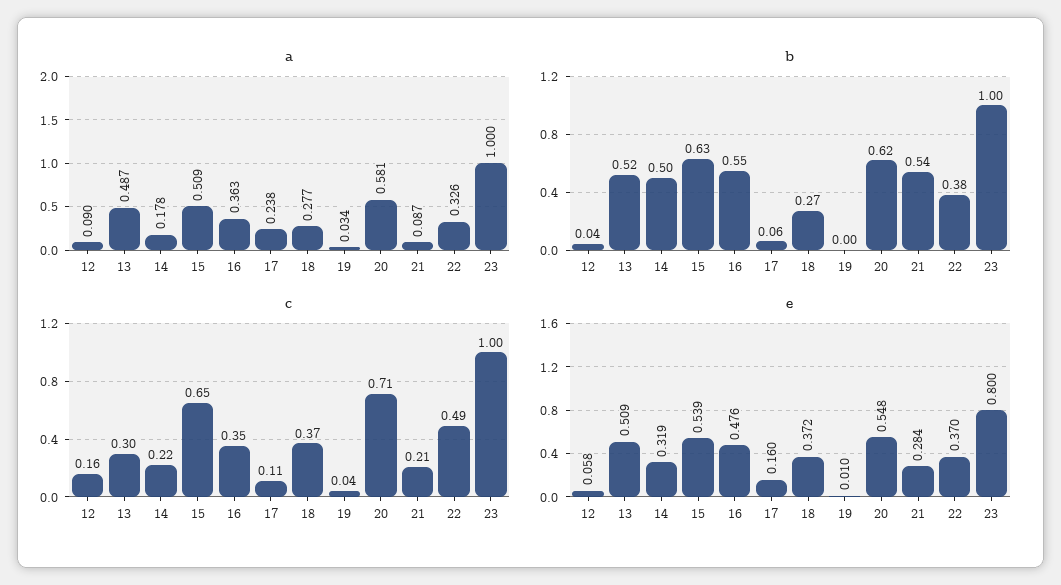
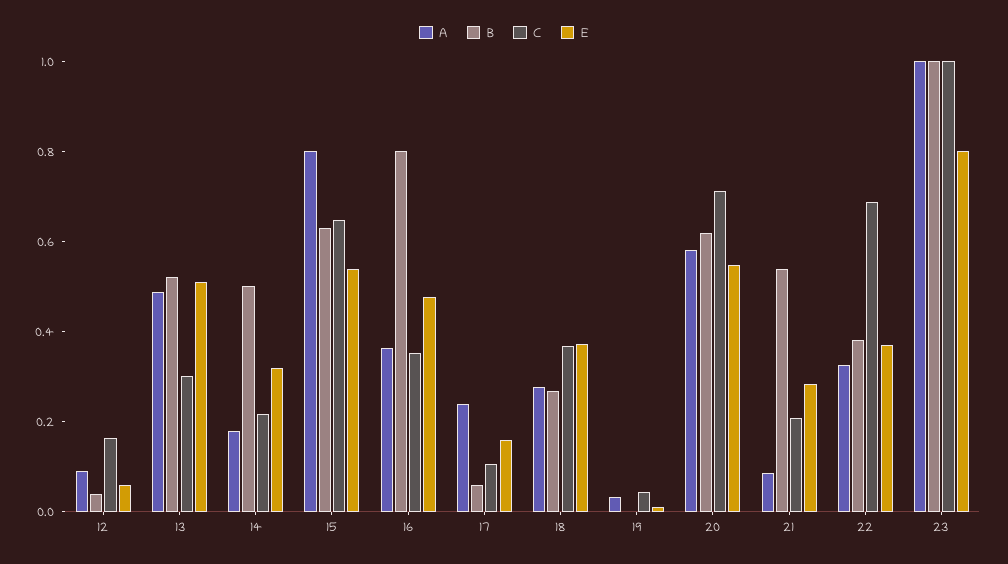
  {
    "a": {
      "12": 0.09,
      "13": 0.487,
      "14": 0.178,
-     "15": 0.509,
+     "15": 0.8,
      "16": 0.363,
      "17": 0.238,
      "18": 0.277,
      "19": 0.034,
      "20": 0.581,
      "21": 0.087,
      "22": 0.326,
      "23": 1
    },
    "b": {
      "12": 0.04,
      "13": 0.52,
      "14": 0.5,
      "15": 0.63,
-     "16": 0.55,
+     "16": 0.8,
      "17": 0.06,
      "18": 0.27,
      "19": 0,
      "20": 0.62,
      "21": 0.54,
      "22": 0.38,
      "23": 1
    },
    "c": {
      "12": 0.16,
      "13": 0.3,
      "14": 0.22,
      "15": 0.65,
      "16": 0.35,
      "17": 0.11,
      "18": 0.37,
      "19": 0.04,
      "20": 0.71,
      "21": 0.21,
-     "22": 0.49,
+     "22": 0.7,
      "23": 1
    },
    "e": {
      "12": 0.058,
      "13": 0.509,
      "14": 0.319,
      "15": 0.539,
      "16": 0.476,
      "17": 0.16,
      "18": 0.372,
      "19": 0.01,
      "20": 0.548,
      "21": 0.284,
      "22": 0.37,
      "23": 0.8
    }
  }

